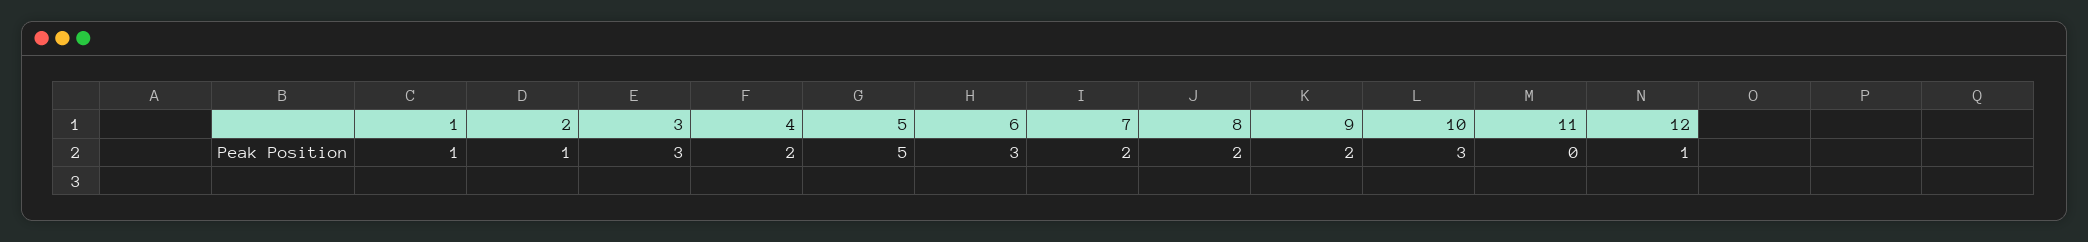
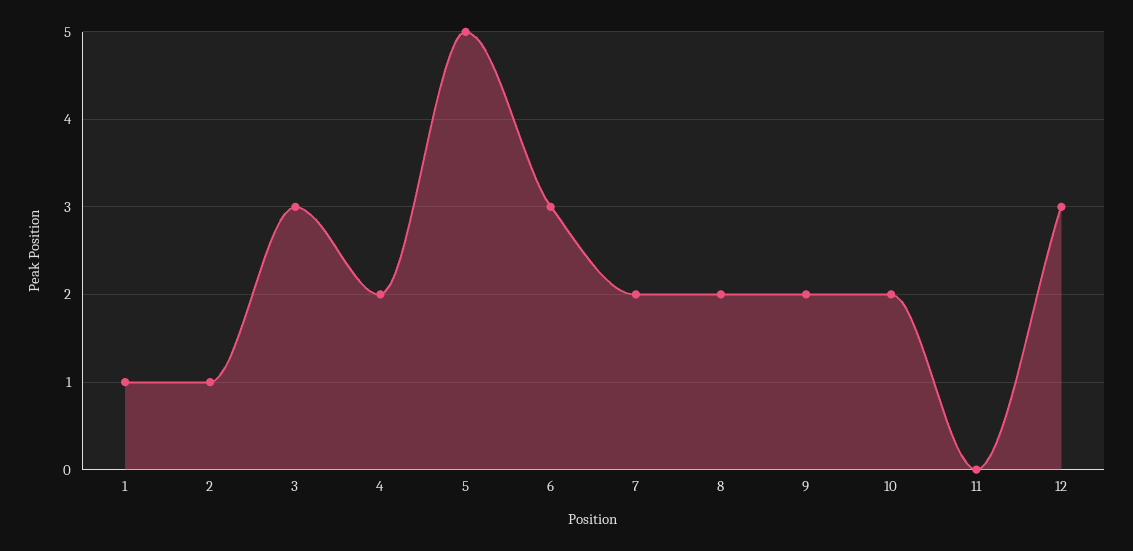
  {
    "1": 1,
    "2": 1,
    "3": 3,
    "4": 2,
    "5": 5,
    "6": 3,
    "7": 2,
    "8": 2,
    "9": 2,
-   "10": 3,
+   "10": 2,
    "11": 0,
-   "12": 1
+   "12": 3
  }

